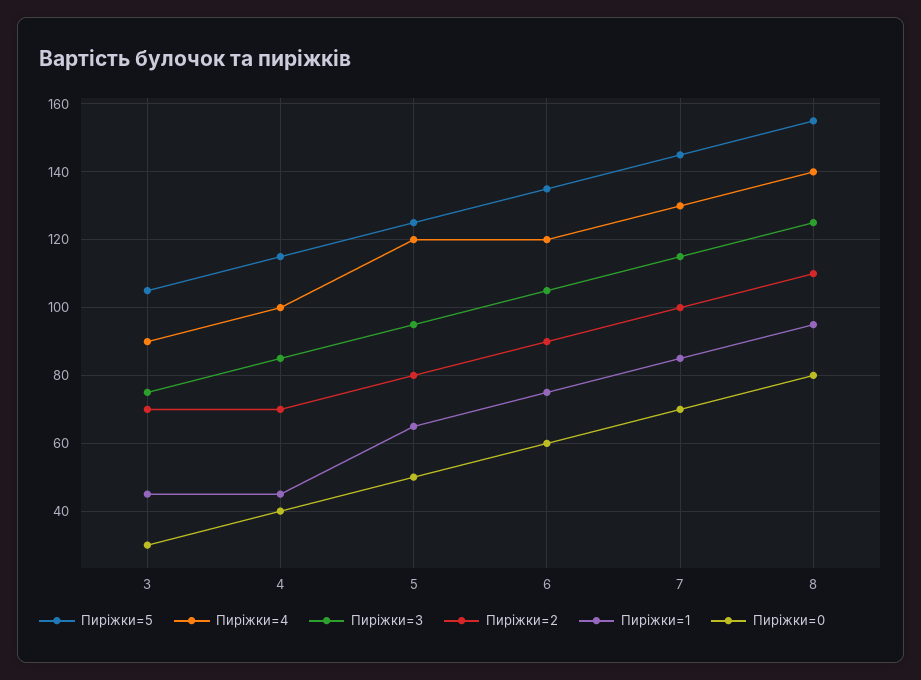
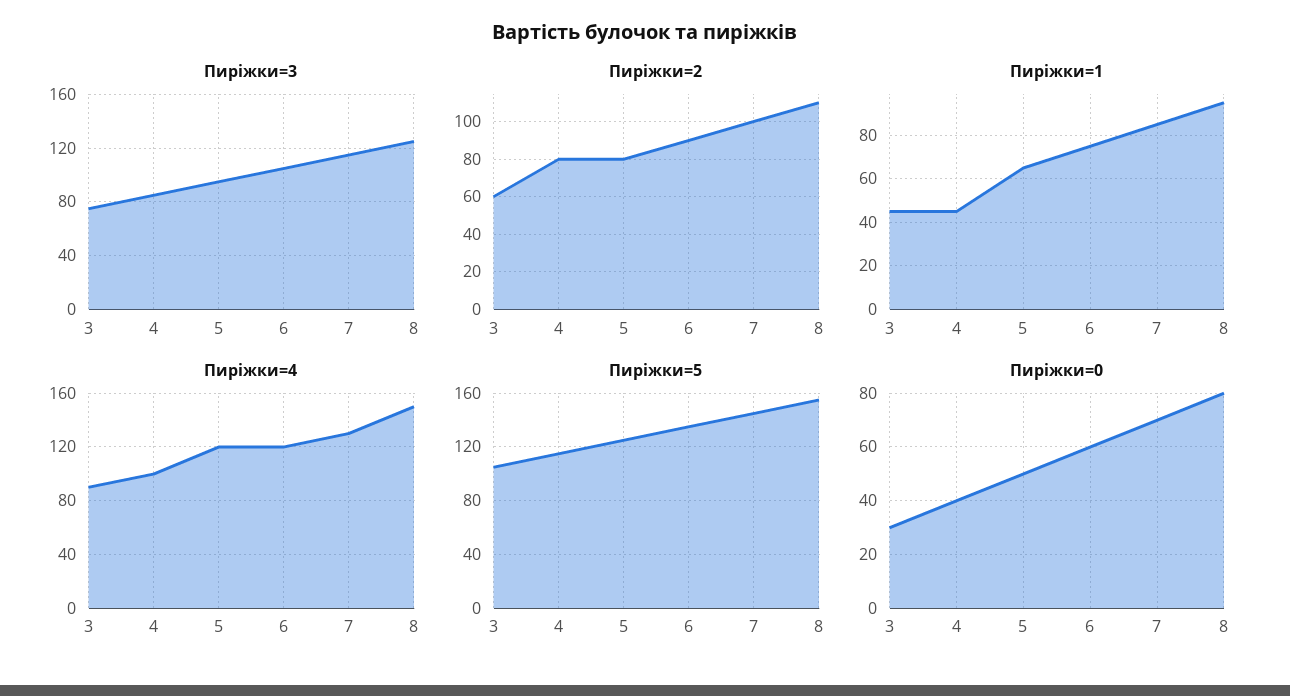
  {
    "Пиріжки=5": {
      "3": 105,
      "4": 115,
      "5": 125,
      "6": 135,
      "7": 145,
      "8": 155
    },
    "Пиріжки=4": {
      "3": 90,
      "4": 100,
      "5": 120,
      "6": 120,
      "7": 130,
-     "8": 140
+     "8": 150
    },
    "Пиріжки=3": {
      "3": 75,
      "4": 85,
      "5": 95,
      "6": 105,
      "7": 115,
      "8": 125
    },
    "Пиріжки=2": {
-     "3": 70,
+     "3": 60,
-     "4": 70,
+     "4": 80,
      "5": 80,
      "6": 90,
      "7": 100,
      "8": 110
    },
    "Пиріжки=1": {
      "3": 45,
      "4": 45,
      "5": 65,
      "6": 75,
      "7": 85,
      "8": 95
    },
    "Пиріжки=0": {
      "3": 30,
      "4": 40,
      "5": 50,
      "6": 60,
      "7": 70,
      "8": 80
    }
  }

